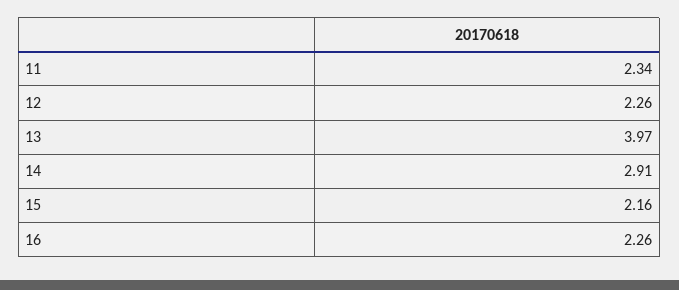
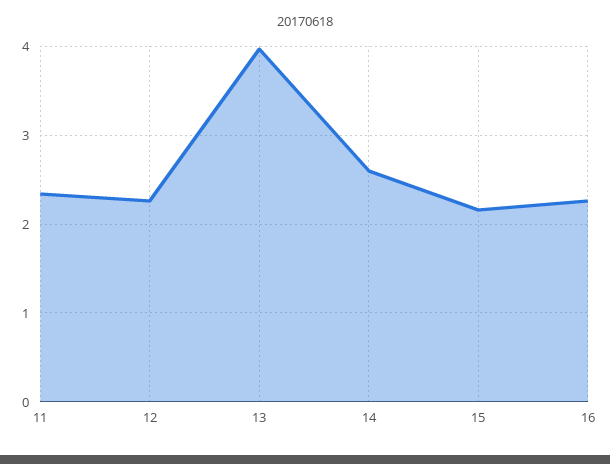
  {
    "11": 2.34,
    "12": 2.26,
    "13": 3.97,
-   "14": 2.91,
+   "14": 2.6,
    "15": 2.16,
    "16": 2.26
  }

